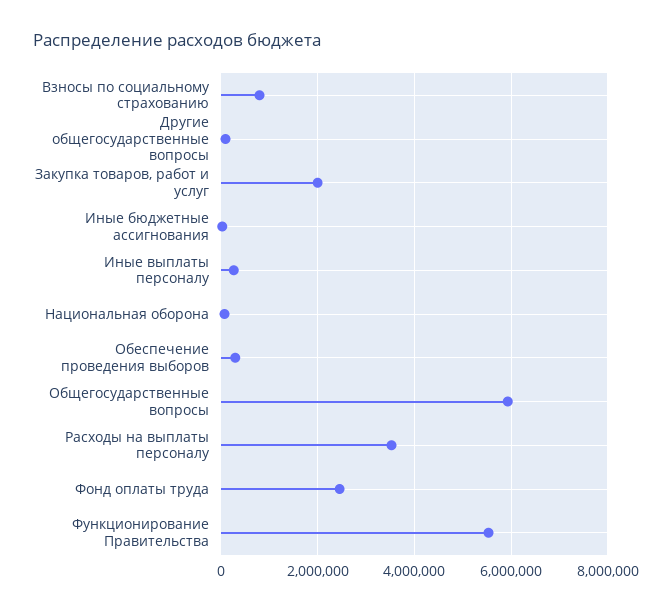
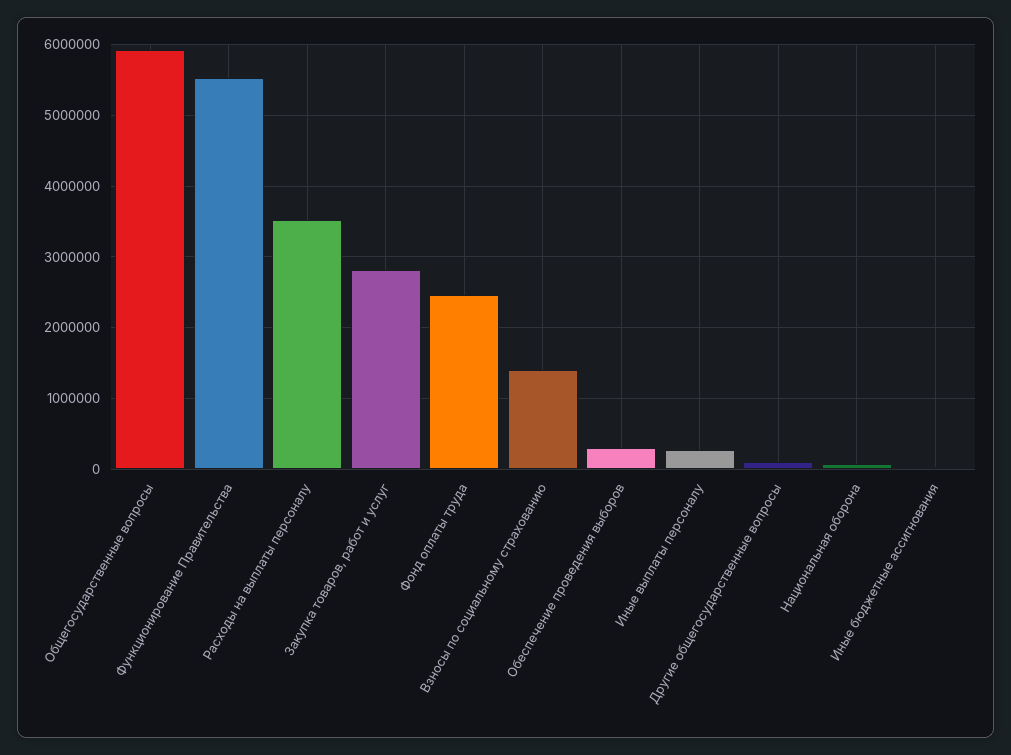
  {
-   "Взносы по социальному страхованию": 800000,
+   "Взносы по социальному страхованию": 1400000,
    "Другие общегосударственные вопросы": 100000,
-   "Закупка товаров, работ и услуг": 2000000,
+   "Закупка товаров, работ и услуг": 2800000,
    "Иные бюджетные ассигнования": 0,
    "Иные выплаты персоналу": 300000,
    "Национальная оборона": 100000,
    "Обеспечение проведения выборов": 300000,
    "Общегосударственные вопросы": 5900000,
    "Расходы на выплаты персоналу": 3500000,
    "Фонд оплаты труда": 2500000,
    "Функционирование Правительства": 5500000
  }

